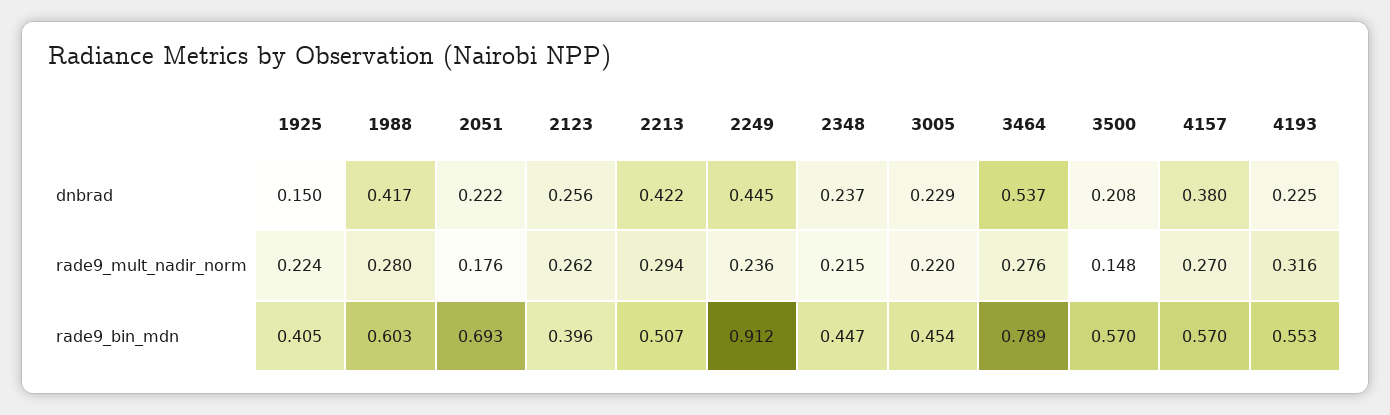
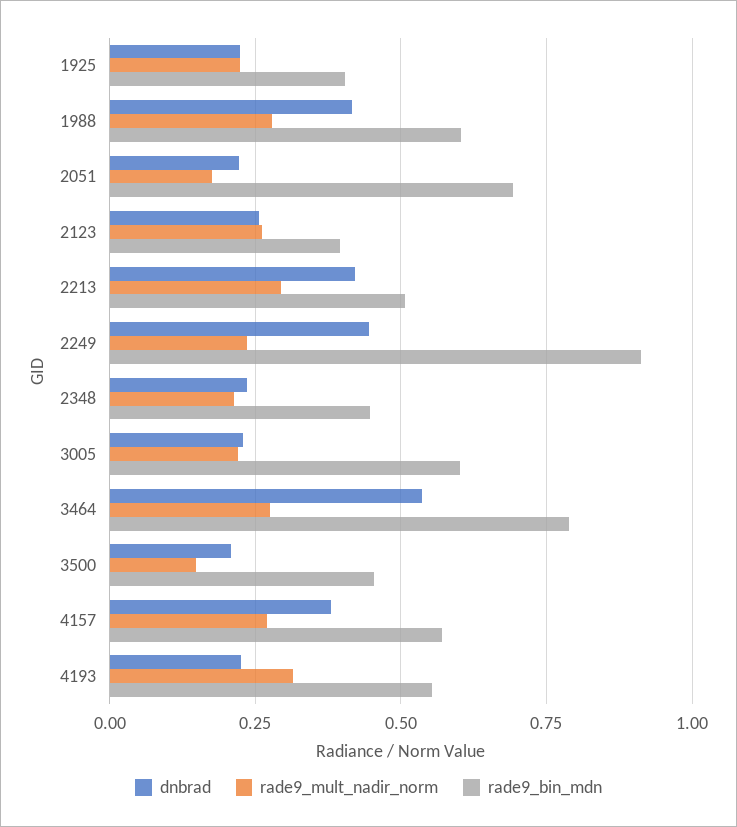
  {
    "dnbrad": {
-     "1925": 0.15,
+     "1925": 0.225,
      "1988": 0.417,
      "2051": 0.222,
      "2123": 0.256,
      "2213": 0.422,
      "2249": 0.445,
      "2348": 0.237,
      "3005": 0.229,
      "3464": 0.537,
      "3500": 0.208,
      "4157": 0.38,
      "4193": 0.225
    },
    "rade9_mult_nadir_norm": {
      "1925": 0.224,
      "1988": 0.28,
      "2051": 0.176,
      "2123": 0.262,
      "2213": 0.294,
      "2249": 0.236,
      "2348": 0.215,
      "3005": 0.22,
      "3464": 0.276,
      "3500": 0.148,
      "4157": 0.27,
      "4193": 0.316
    },
    "rade9_bin_mdn": {
      "1925": 0.405,
      "1988": 0.603,
      "2051": 0.693,
      "2123": 0.396,
      "2213": 0.507,
      "2249": 0.912,
      "2348": 0.447,
-     "3005": 0.454,
+     "3005": 0.6,
      "3464": 0.789,
-     "3500": 0.57,
+     "3500": 0.45,
      "4157": 0.57,
      "4193": 0.553
    }
  }

